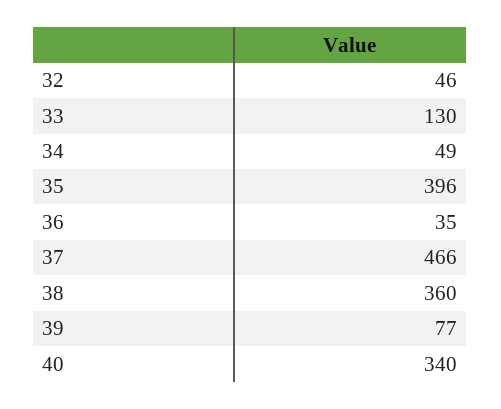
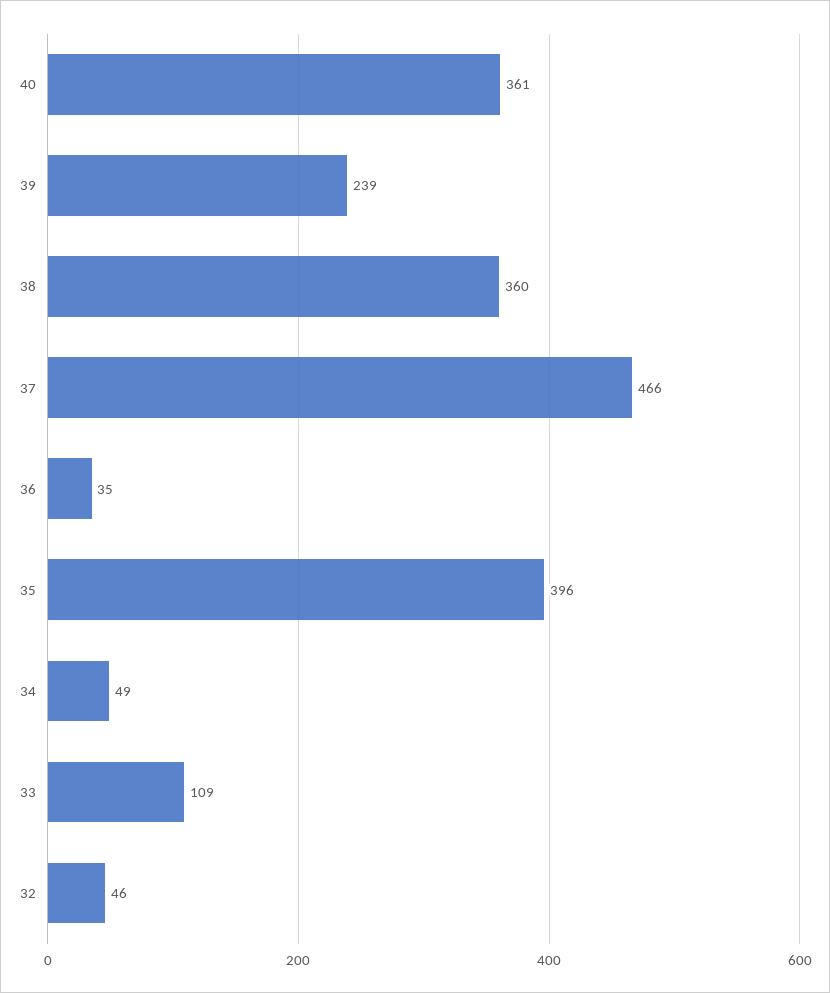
  {
    "32": 46,
-   "33": 130,
+   "33": 109,
    "34": 49,
    "35": 396,
    "36": 35,
    "37": 466,
    "38": 360,
-   "39": 77,
+   "39": 239,
-   "40": 340
+   "40": 361
  }

